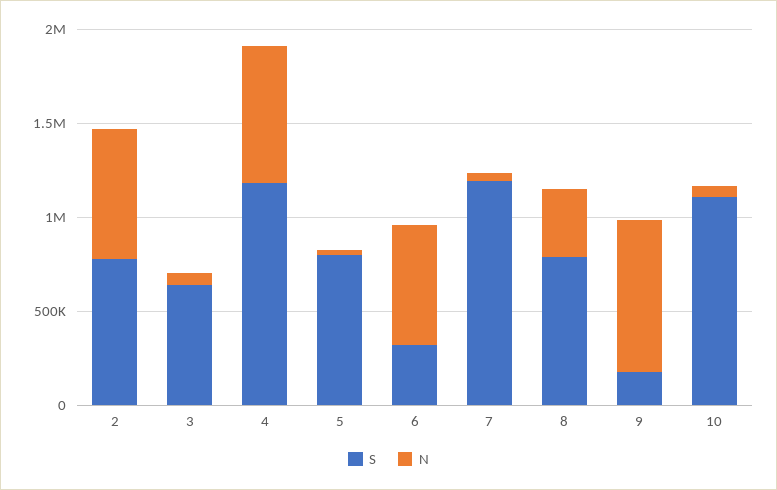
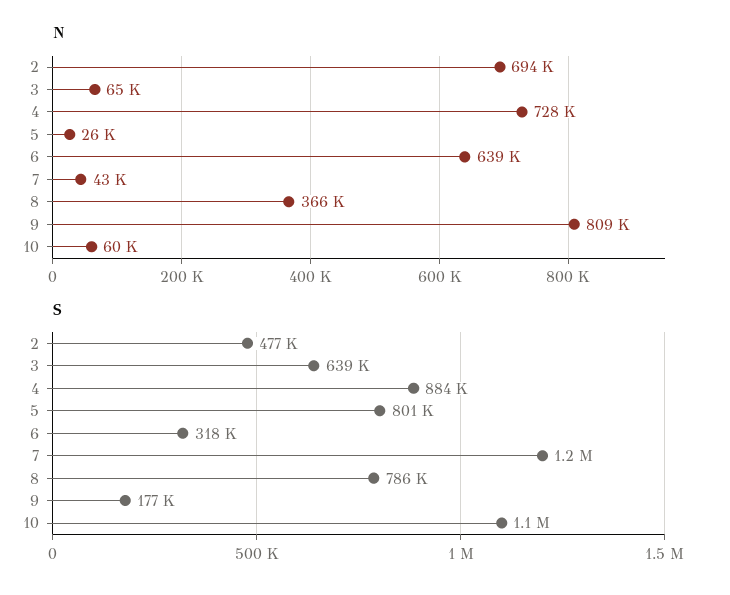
  {
    "S": {
-     "2": 800000,
+     "2": 477000,
      "3": 639000,
-     "4": 1200000,
+     "4": 884000,
      "5": 801000,
      "6": 318000,
      "7": 1200000,
      "8": 786000,
      "9": 177000,
      "10": 1100000
    },
    "N": {
      "2": 694000,
      "3": 65000,
      "4": 728000,
      "5": 26000,
      "6": 639000,
      "7": 43000,
      "8": 366000,
      "9": 809000,
      "10": 60000
    }
  }

